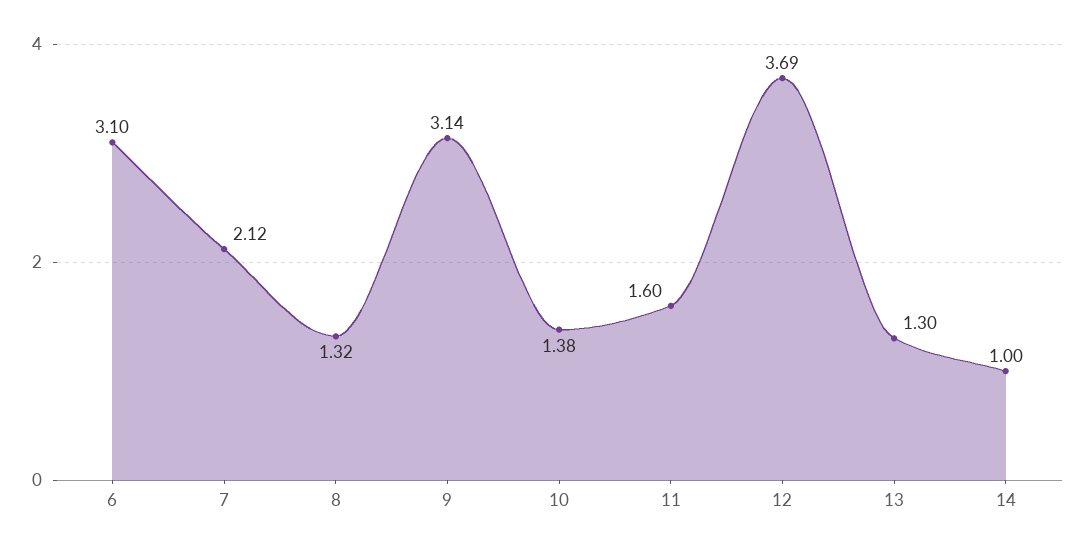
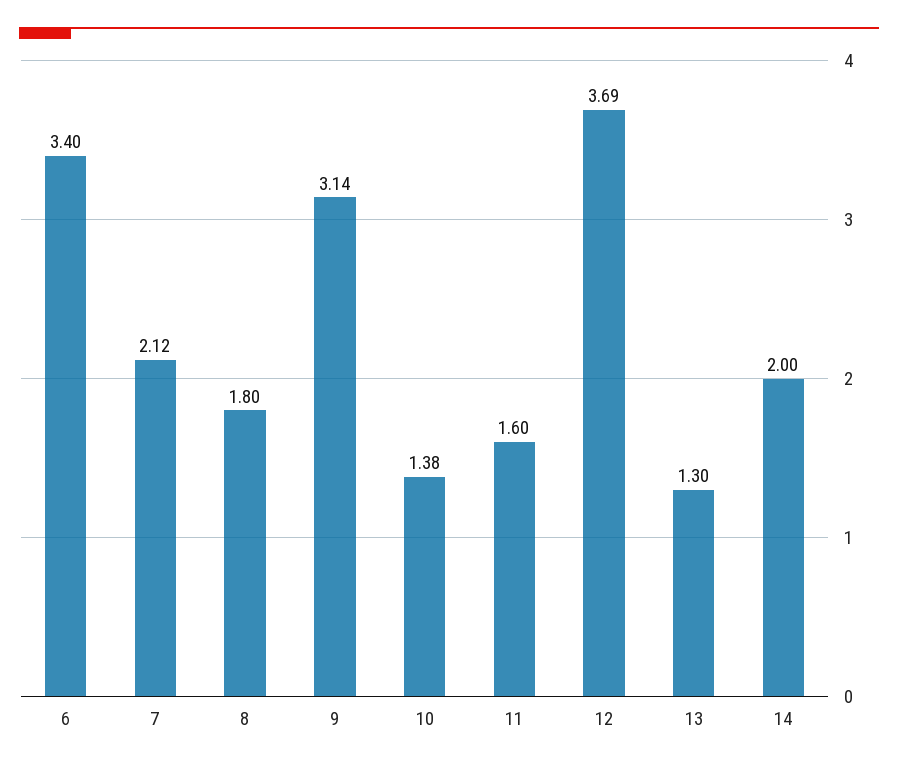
  {
-   "6": 3.1,
+   "6": 3.4,
    "7": 2.12,
-   "8": 1.32,
+   "8": 1.8,
    "9": 3.14,
    "10": 1.38,
    "11": 1.6,
    "12": 3.69,
    "13": 1.3,
-   "14": 1
+   "14": 2
  }

